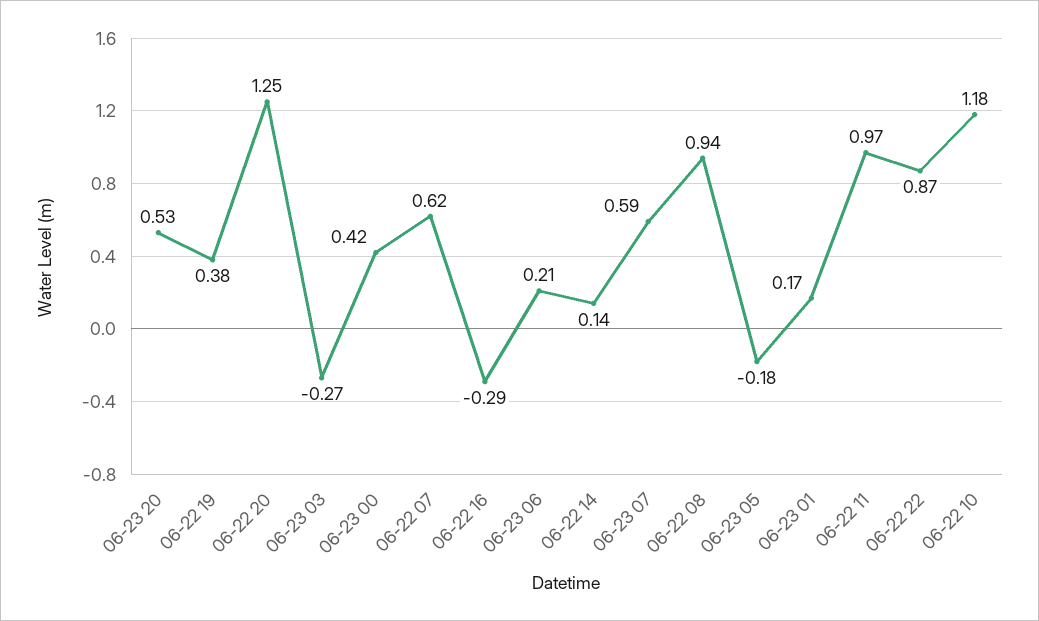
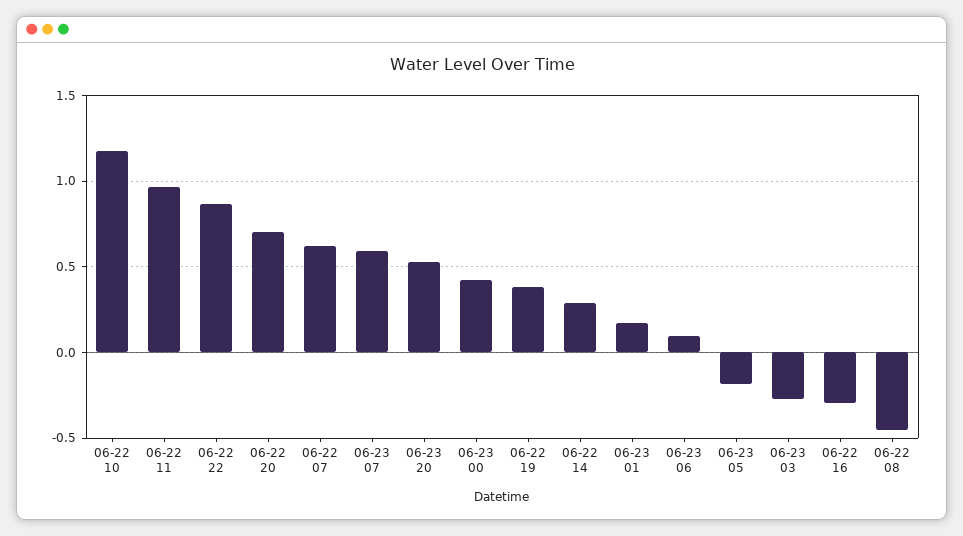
  {
    "06-23 20": 0.53,
    "06-22 19": 0.38,
-   "06-22 20": 1.25,
+   "06-22 20": 0.7,
    "06-23 03": -0.27,
    "06-23 00": 0.42,
    "06-22 07": 0.62,
    "06-22 16": -0.29,
-   "06-23 06": 0.21,
+   "06-23 06": 0.1,
-   "06-22 14": 0.14,
+   "06-22 14": 0.3,
    "06-23 07": 0.59,
-   "06-22 08": 0.94,
+   "06-22 08": -0.45,
    "06-23 05": -0.18,
    "06-23 01": 0.17,
    "06-22 11": 0.97,
    "06-22 22": 0.87,
    "06-22 10": 1.18
  }

